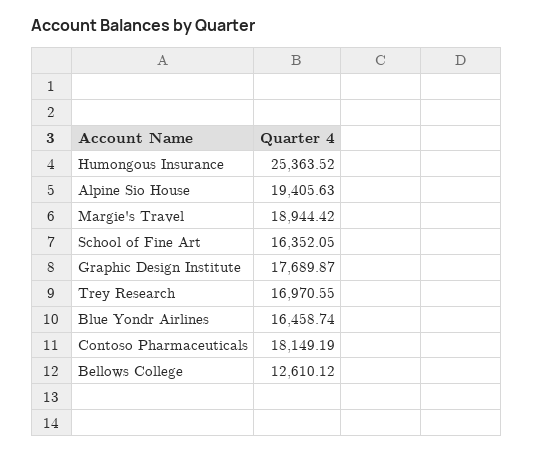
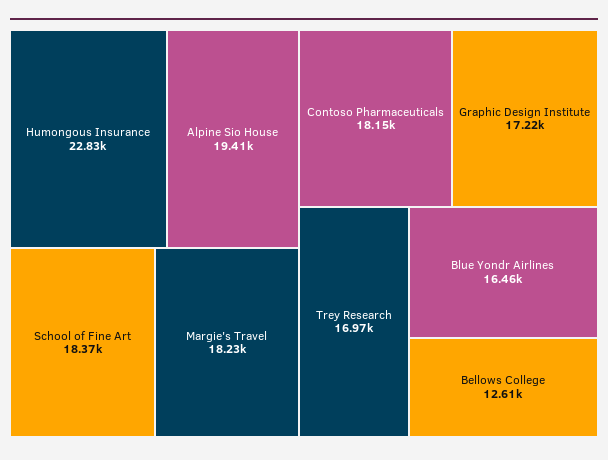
  {
-   "Humongous Insurance": 25363.52,
+   "Humongous Insurance": 22830,
    "Alpine Sio House": 19405.63,
-   "Margie's Travel": 18944.42,
+   "Margie's Travel": 18230,
-   "School of Fine Art": 16352.05,
+   "School of Fine Art": 18370,
-   "Graphic Design Institute": 17689.87,
+   "Graphic Design Institute": 17220,
    "Trey Research": 16970.55,
    "Blue Yondr Airlines": 16458.74,
    "Contoso Pharmaceuticals": 18149.19,
    "Bellows College": 12610.12
  }

